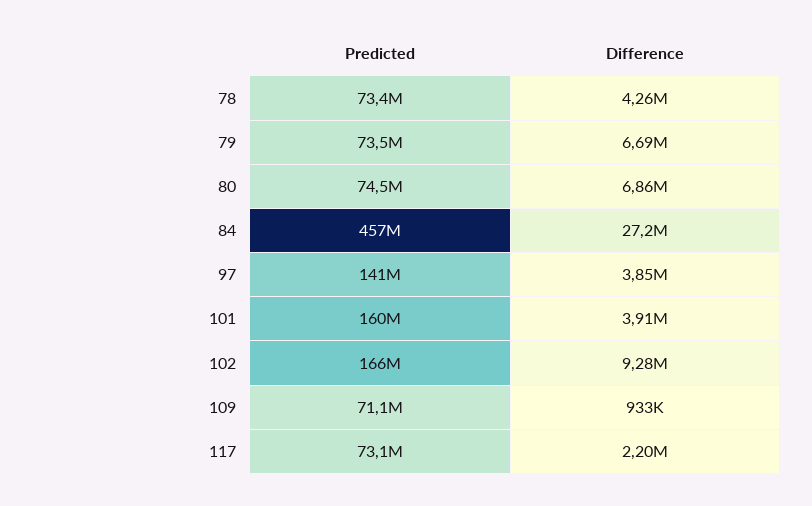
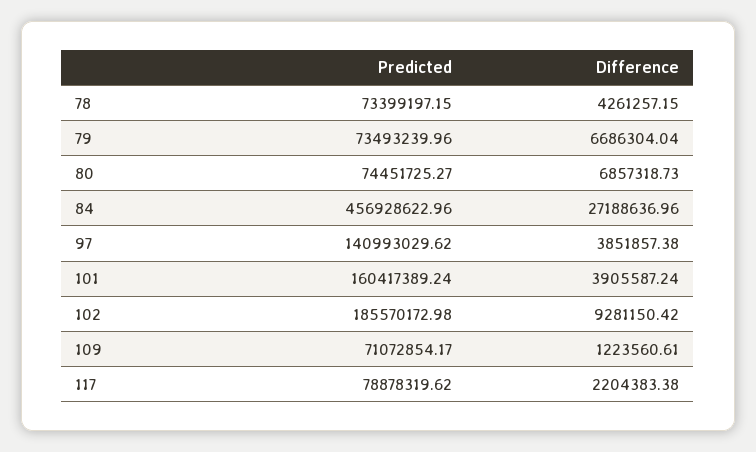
  {
    "Predicted": {
      "78": 73399197.15,
      "79": 73493239.96,
      "80": 74451725.27,
      "84": 456928622.96,
      "97": 140993029.62,
      "101": 160417389.24,
-     "102": 166000000,
+     "102": 185570172.98,
      "109": 71072854.17,
-     "117": 73100000
+     "117": 78878319.62
    },
    "Difference": {
      "78": 4261257.15,
      "79": 6686304.04,
      "80": 6857318.73,
      "84": 27188636.96,
      "97": 3851857.38,
      "101": 3905587.24,
      "102": 9281150.42,
-     "109": 933000,
+     "109": 1223560.61,
      "117": 2204383.38
    }
  }

